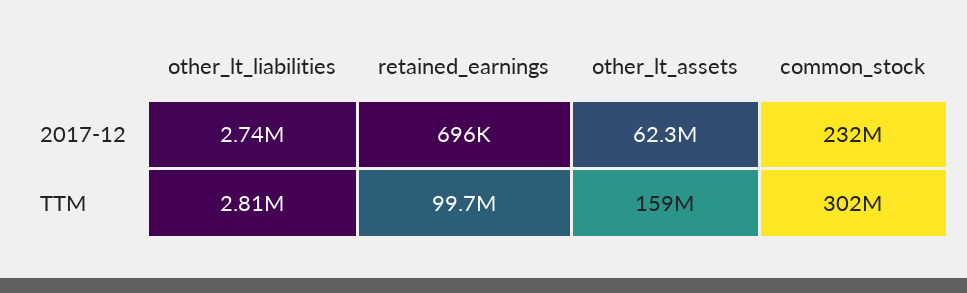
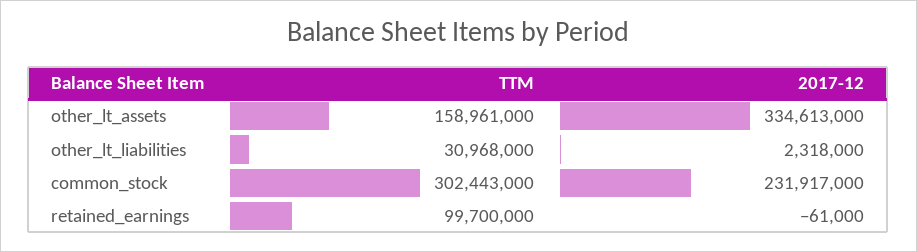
  {
    "other_lt_liabilities": {
-     "2017-12": 2740000,
+     "2017-12": 2318000,
-     "TTM": 2810000
+     "TTM": 30968000
    },
    "retained_earnings": {
-     "2017-12": 696000,
+     "2017-12": -61000,
      "TTM": 99700000
    },
    "other_lt_assets": {
-     "2017-12": 62300000,
+     "2017-12": 334613000,
      "TTM": 158961000
    },
    "common_stock": {
      "2017-12": 231917000,
      "TTM": 302443000
    }
  }

